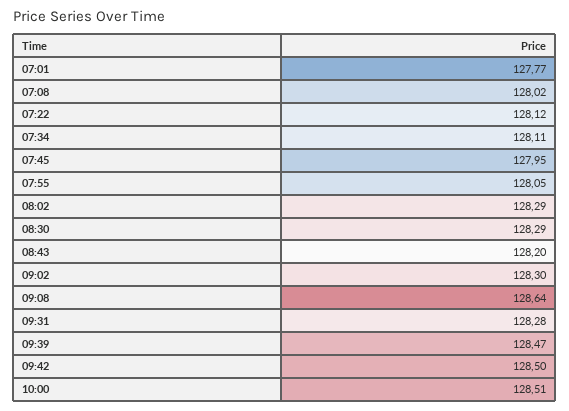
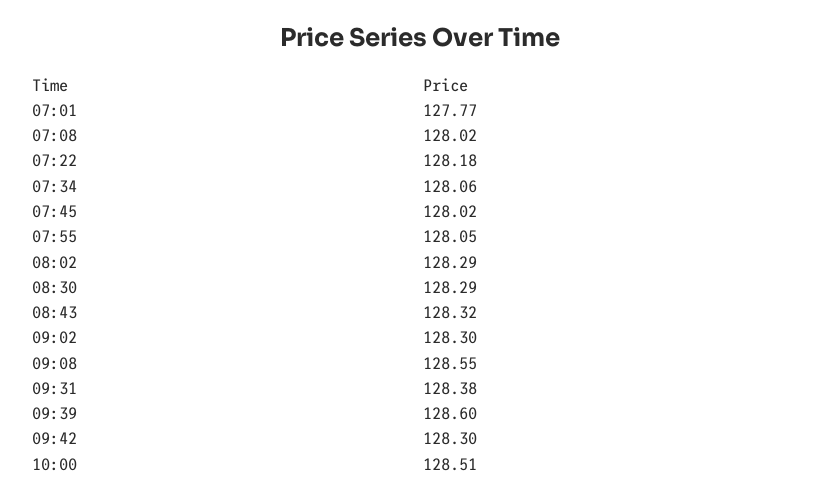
  {
    "07:01": 127.77,
    "07:08": 128.02,
-   "07:22": 128.12,
+   "07:22": 128.18,
-   "07:34": 128.11,
+   "07:34": 128.06,
-   "07:45": 127.95,
+   "07:45": 128.02,
    "07:55": 128.05,
    "08:02": 128.29,
    "08:30": 128.29,
-   "08:43": 128.2,
+   "08:43": 128.32,
    "09:02": 128.3,
-   "09:08": 128.64,
+   "09:08": 128.55,
-   "09:31": 128.28,
+   "09:31": 128.38,
-   "09:39": 128.47,
+   "09:39": 128.6,
-   "09:42": 128.5,
+   "09:42": 128.3,
    "10:00": 128.51
  }

